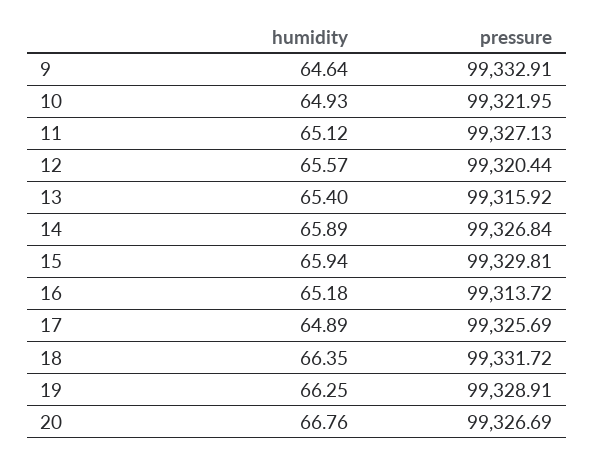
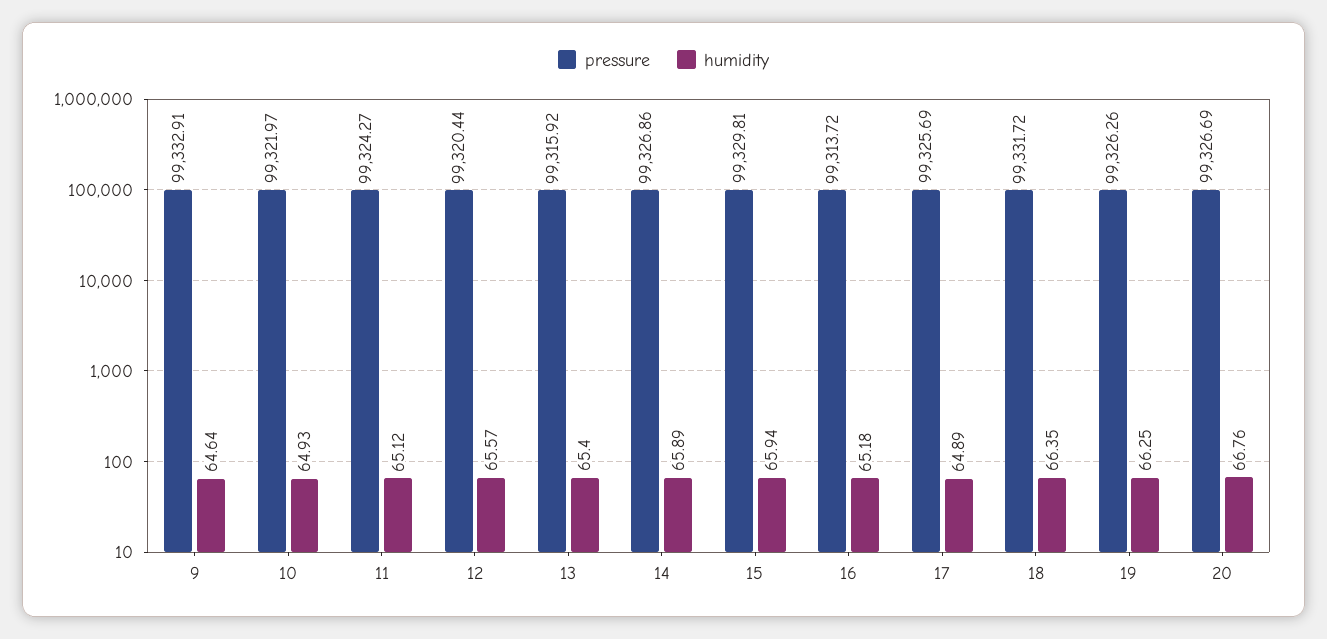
  {
    "humidity": {
      "9": 64.64,
      "10": 64.93,
      "11": 65.12,
      "12": 65.57,
      "13": 65.4,
      "14": 65.89,
      "15": 65.94,
      "16": 65.18,
      "17": 64.89,
      "18": 66.35,
      "19": 66.25,
      "20": 66.76
    },
    "pressure": {
      "9": 99332.91,
-     "10": 99321.95,
+     "10": 99321.97,
-     "11": 99327.13,
+     "11": 99324.27,
      "12": 99320.44,
      "13": 99315.92,
-     "14": 99326.84,
+     "14": 99326.86,
      "15": 99329.81,
      "16": 99313.72,
      "17": 99325.69,
      "18": 99331.72,
-     "19": 99328.91,
+     "19": 99326.26,
      "20": 99326.69
    }
  }

